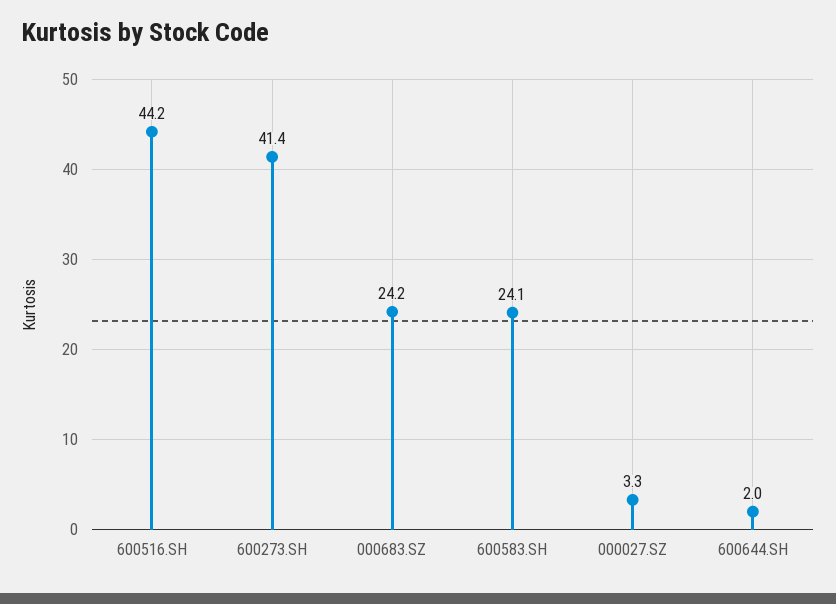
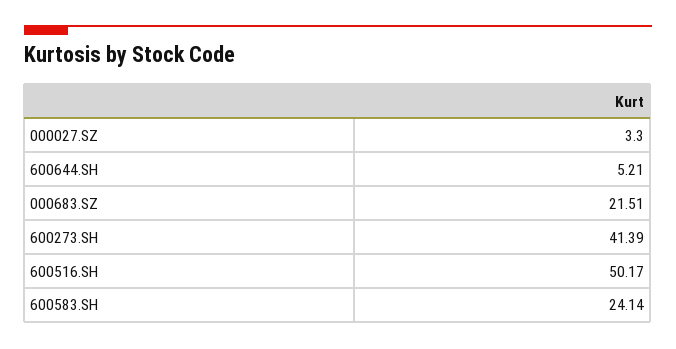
  {
-   "600516.SH": 44.2,
+   "600516.SH": 50.17,
    "600273.SH": 41.39,
-   "000683.SZ": 24.2,
+   "000683.SZ": 21.51,
    "600583.SH": 24.14,
    "000027.SZ": 3.3,
-   "600644.SH": 2
+   "600644.SH": 5.21
  }

